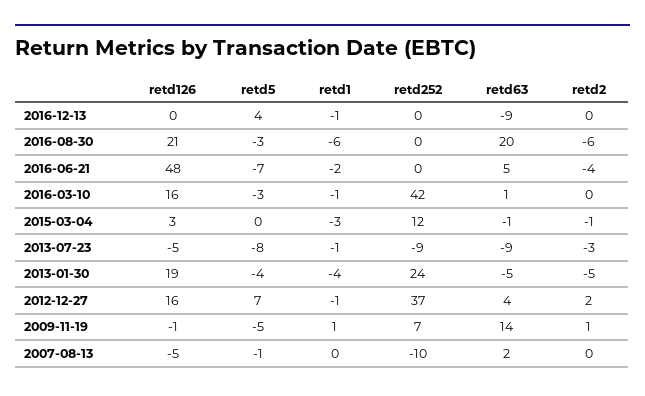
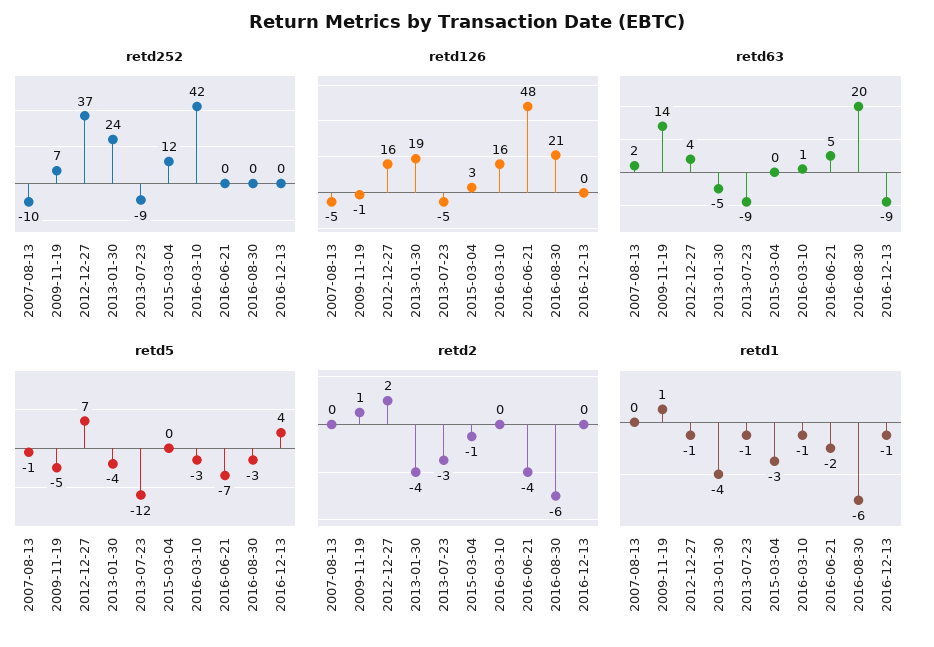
  {
    "retd126": {
      "2016-12-13": 0,
      "2016-08-30": 21,
      "2016-06-21": 48,
      "2016-03-10": 16,
      "2015-03-04": 3,
      "2013-07-23": -5,
      "2013-01-30": 19,
      "2012-12-27": 16,
      "2009-11-19": -1,
      "2007-08-13": -5
    },
    "retd5": {
      "2016-12-13": 4,
      "2016-08-30": -3,
      "2016-06-21": -7,
      "2016-03-10": -3,
      "2015-03-04": 0,
-     "2013-07-23": -8,
+     "2013-07-23": -12,
      "2013-01-30": -4,
      "2012-12-27": 7,
      "2009-11-19": -5,
      "2007-08-13": -1
    },
    "retd1": {
      "2016-12-13": -1,
      "2016-08-30": -6,
      "2016-06-21": -2,
      "2016-03-10": -1,
      "2015-03-04": -3,
      "2013-07-23": -1,
      "2013-01-30": -4,
      "2012-12-27": -1,
      "2009-11-19": 1,
      "2007-08-13": 0
    },
    "retd252": {
      "2016-12-13": 0,
      "2016-08-30": 0,
      "2016-06-21": 0,
      "2016-03-10": 42,
      "2015-03-04": 12,
      "2013-07-23": -9,
      "2013-01-30": 24,
      "2012-12-27": 37,
      "2009-11-19": 7,
      "2007-08-13": -10
    },
    "retd63": {
      "2016-12-13": -9,
      "2016-08-30": 20,
      "2016-06-21": 5,
      "2016-03-10": 1,
-     "2015-03-04": -1,
+     "2015-03-04": 0,
      "2013-07-23": -9,
      "2013-01-30": -5,
      "2012-12-27": 4,
      "2009-11-19": 14,
      "2007-08-13": 2
    },
    "retd2": {
      "2016-12-13": 0,
      "2016-08-30": -6,
      "2016-06-21": -4,
      "2016-03-10": 0,
      "2015-03-04": -1,
      "2013-07-23": -3,
-     "2013-01-30": -5,
+     "2013-01-30": -4,
      "2012-12-27": 2,
      "2009-11-19": 1,
      "2007-08-13": 0
    }
  }

